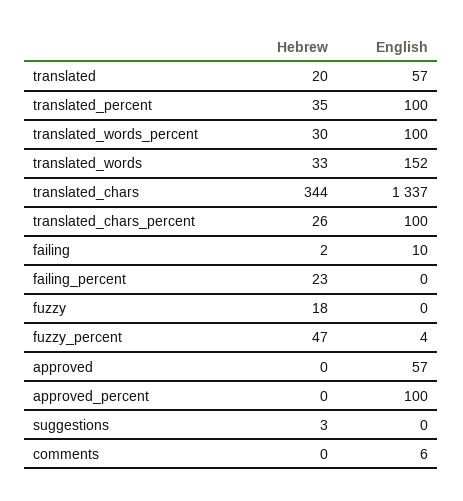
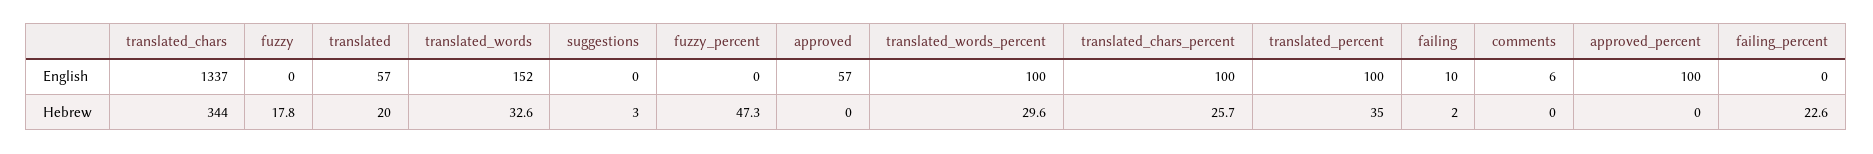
  {
    "Hebrew": {
      "translated": 20,
      "translated_percent": 35,
      "translated_words_percent": 29.6,
      "translated_words": 32.6,
      "translated_chars": 344,
      "translated_chars_percent": 25.7,
      "failing": 2,
      "failing_percent": 22.6,
      "fuzzy": 17.8,
      "fuzzy_percent": 47.3,
      "approved": 0,
      "approved_percent": 0,
      "suggestions": 3,
      "comments": 0
    },
    "English": {
      "translated": 57,
      "translated_percent": 100,
      "translated_words_percent": 100,
      "translated_words": 152,
      "translated_chars": 1337,
      "translated_chars_percent": 100,
      "failing": 10,
      "failing_percent": 0,
      "fuzzy": 0,
-     "fuzzy_percent": 4,
+     "fuzzy_percent": 0,
      "approved": 57,
      "approved_percent": 100,
      "suggestions": 0,
      "comments": 6
    }
  }

